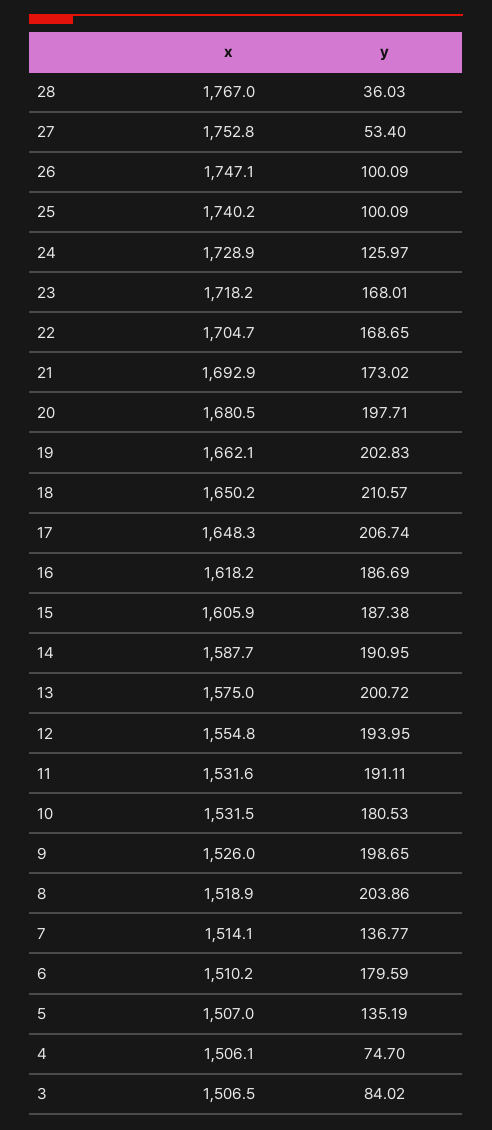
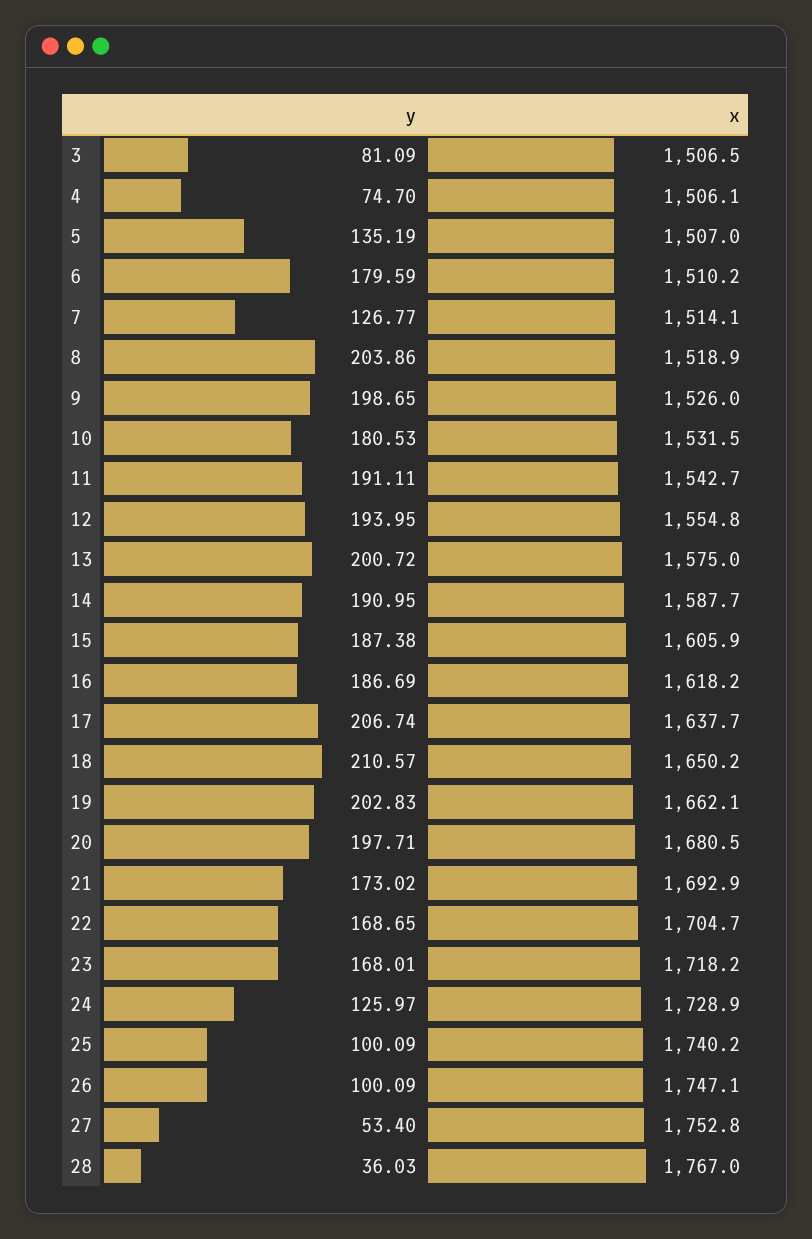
  {
    "x": {
      "28": 1767,
      "27": 1752.8,
      "26": 1747.1,
      "25": 1740.2,
      "24": 1728.9,
      "23": 1718.2,
      "22": 1704.7,
      "21": 1692.9,
      "20": 1680.5,
      "19": 1662.1,
      "18": 1650.2,
-     "17": 1648.3,
+     "17": 1637.7,
      "16": 1618.2,
      "15": 1605.9,
      "14": 1587.7,
      "13": 1575,
      "12": 1554.8,
-     "11": 1531.6,
+     "11": 1542.7,
      "10": 1531.5,
      "9": 1526,
      "8": 1518.9,
      "7": 1514.1,
      "6": 1510.2,
      "5": 1507,
      "4": 1506.1,
      "3": 1506.5
    },
    "y": {
      "28": 36.03,
      "27": 53.4,
      "26": 100.09,
      "25": 100.09,
      "24": 125.97,
      "23": 168.01,
      "22": 168.65,
      "21": 173.02,
      "20": 197.71,
      "19": 202.83,
      "18": 210.57,
      "17": 206.74,
      "16": 186.69,
      "15": 187.38,
      "14": 190.95,
      "13": 200.72,
      "12": 193.95,
      "11": 191.11,
      "10": 180.53,
      "9": 198.65,
      "8": 203.86,
-     "7": 136.77,
+     "7": 126.77,
      "6": 179.59,
      "5": 135.19,
      "4": 74.7,
-     "3": 84.02
+     "3": 81.09
    }
  }

